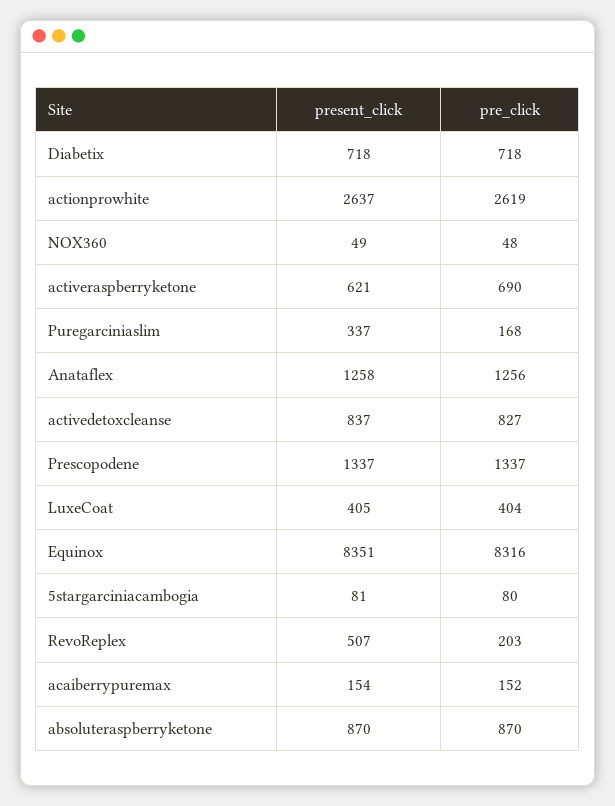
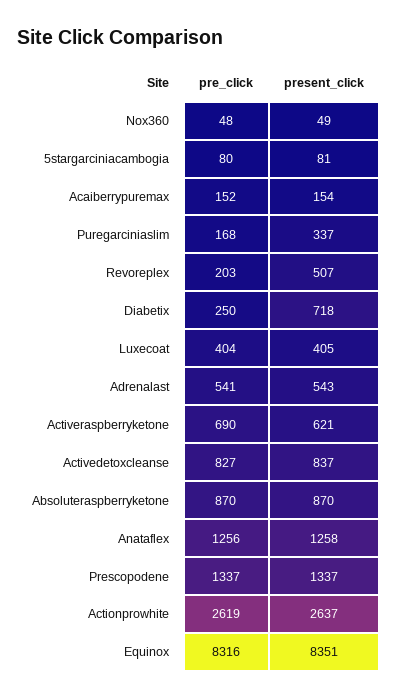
  {
    "present_click": {
      "Diabetix": 718,
      "actionprowhite": 2637,
      "NOX360": 49,
      "activeraspberryketone": 621,
      "Puregarciniaslim": 337,
      "Anataflex": 1258,
      "activedetoxcleanse": 837,
      "Prescopodene": 1337,
      "LuxeCoat": 405,
      "Equinox": 8351,
      "5stargarciniacambogia": 81,
      "RevoReplex": 507,
      "acaiberrypuremax": 154,
-     "absoluteraspberryketone": 870
+     "absoluteraspberryketone": 870,
+     "Adrenalast": 543
    },
    "pre_click": {
-     "Diabetix": 718,
+     "Diabetix": 250,
      "actionprowhite": 2619,
      "NOX360": 48,
      "activeraspberryketone": 690,
      "Puregarciniaslim": 168,
      "Anataflex": 1256,
      "activedetoxcleanse": 827,
      "Prescopodene": 1337,
      "LuxeCoat": 404,
      "Equinox": 8316,
      "5stargarciniacambogia": 80,
      "RevoReplex": 203,
      "acaiberrypuremax": 152,
-     "absoluteraspberryketone": 870
+     "absoluteraspberryketone": 870,
+     "Adrenalast": 541
    }
  }

